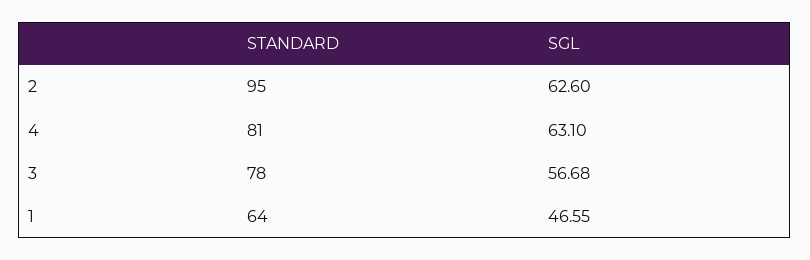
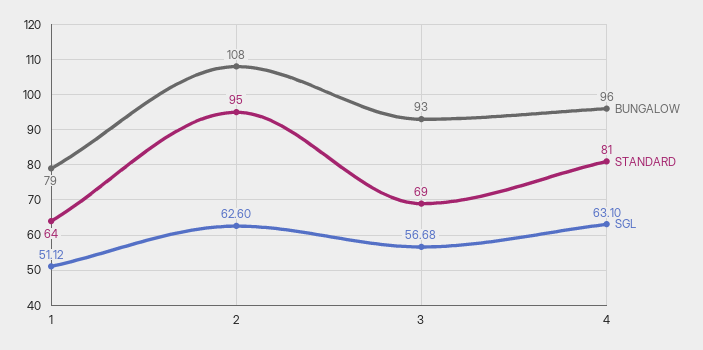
  {
    "STANDARD": {
      "2": 95,
      "4": 81,
-     "3": 78,
+     "3": 69,
      "1": 64
    },
    "SGL": {
      "2": 62.6,
      "4": 63.1,
      "3": 56.68,
-     "1": 46.55
+     "1": 51.12
-   }
+   },
+   "BUNGALOW": {
+     "1": 79,
+     "2": 108,
+     "3": 93,
+     "4": 96
+   }
  }

